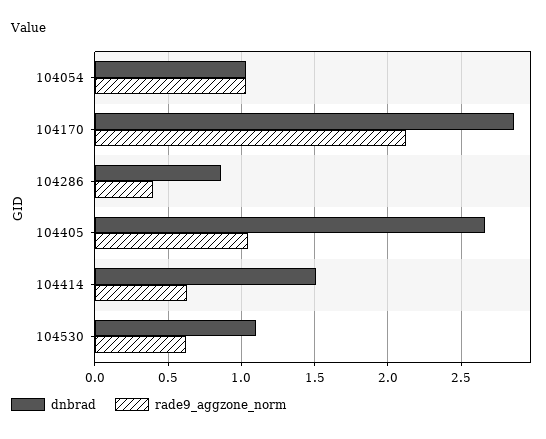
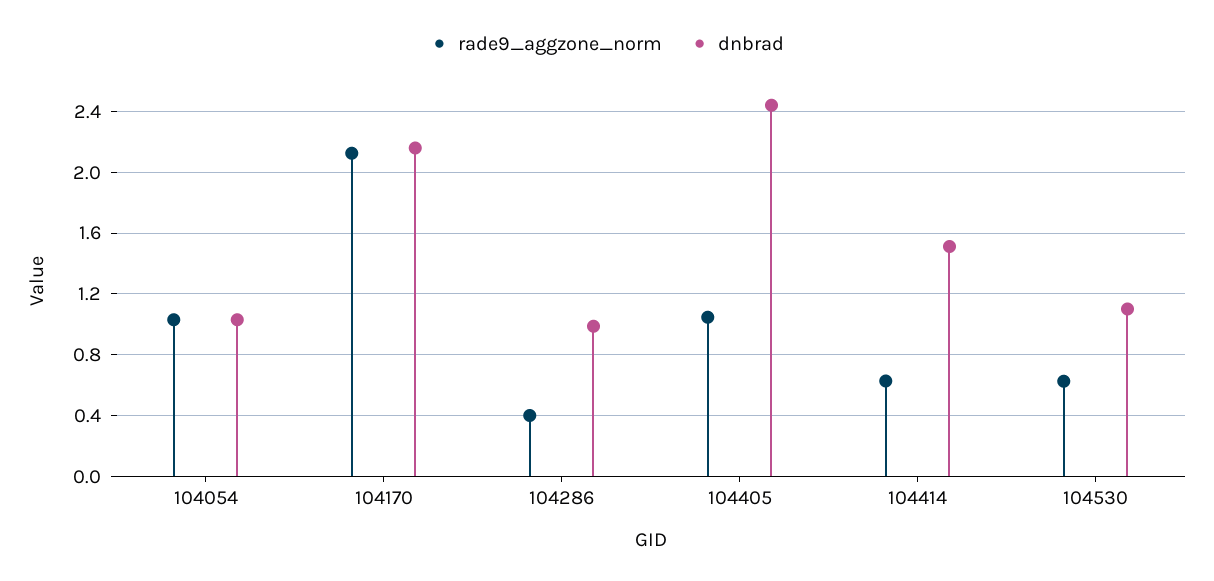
  {
    "dnbrad": {
      "104054": 1.05,
-     "104170": 2.85,
+     "104170": 2.15,
-     "104286": 0.85,
+     "104286": 1,
-     "104405": 2.65,
+     "104405": 2.45,
      "104414": 1.5,
      "104530": 1.1
    },
    "rade9_aggzone_norm": {
      "104054": 1.05,
      "104170": 2.1,
      "104286": 0.4,
      "104405": 1.05,
      "104414": 0.65,
      "104530": 0.65
    }
  }

